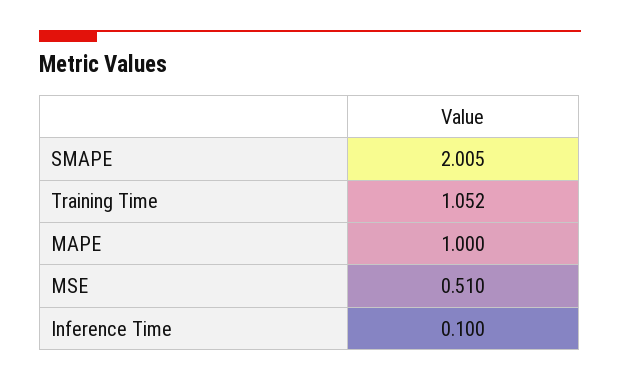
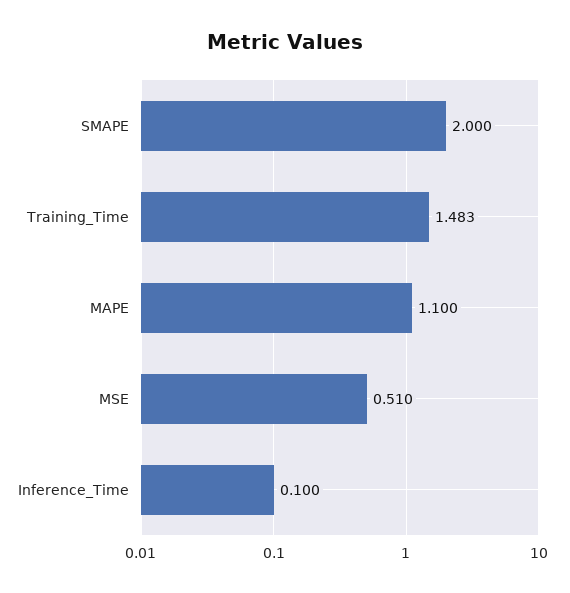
  {
-   "SMAPE": 2.005,
+   "SMAPE": 2,
-   "Training Time": 1.052,
+   "Training Time": 1.483,
-   "MAPE": 1,
+   "MAPE": 1.1,
    "MSE": 0.51,
    "Inference Time": 0.1
  }

